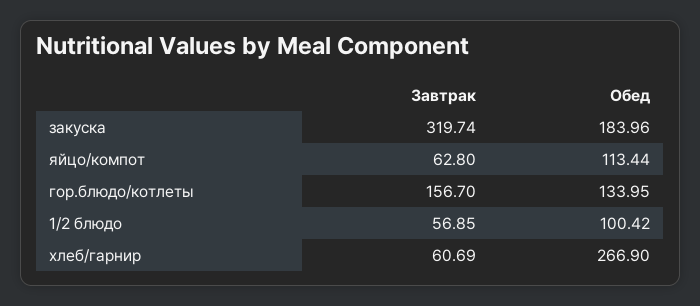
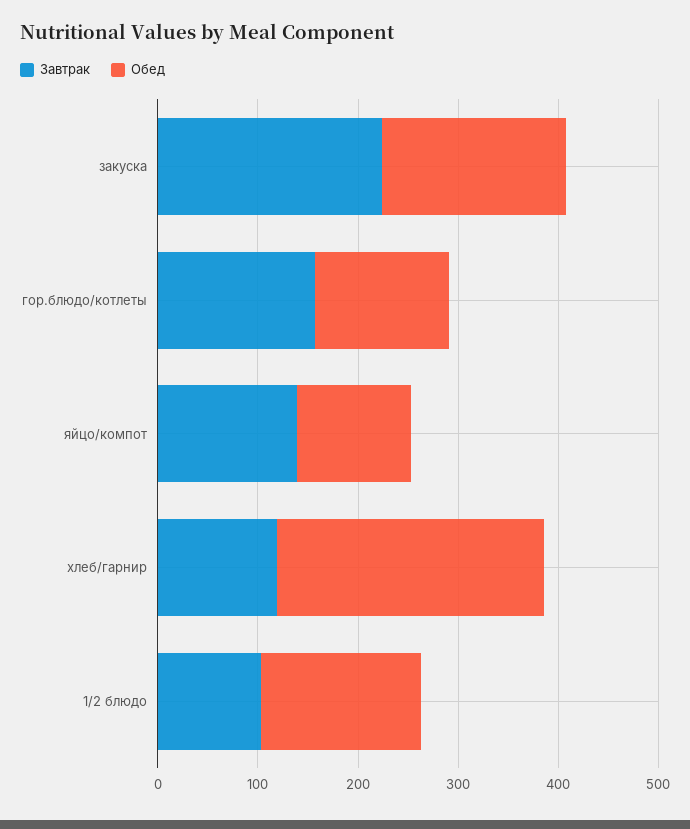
  {
    "Завтрак": {
-     "закуска": 319.74,
+     "закуска": 220,
-     "яйцо/компот": 62.8,
+     "яйцо/компот": 140,
      "гор.блюдо/котлеты": 156.7,
-     "1/2 блюдо": 56.85,
+     "1/2 блюдо": 100,
-     "хлеб/гарнир": 60.69
+     "хлеб/гарнир": 120
    },
    "Обед": {
      "закуска": 183.96,
      "яйцо/компот": 113.44,
      "гор.блюдо/котлеты": 133.95,
-     "1/2 блюдо": 100.42,
+     "1/2 блюдо": 160,
      "хлеб/гарнир": 266.9
    }
  }

